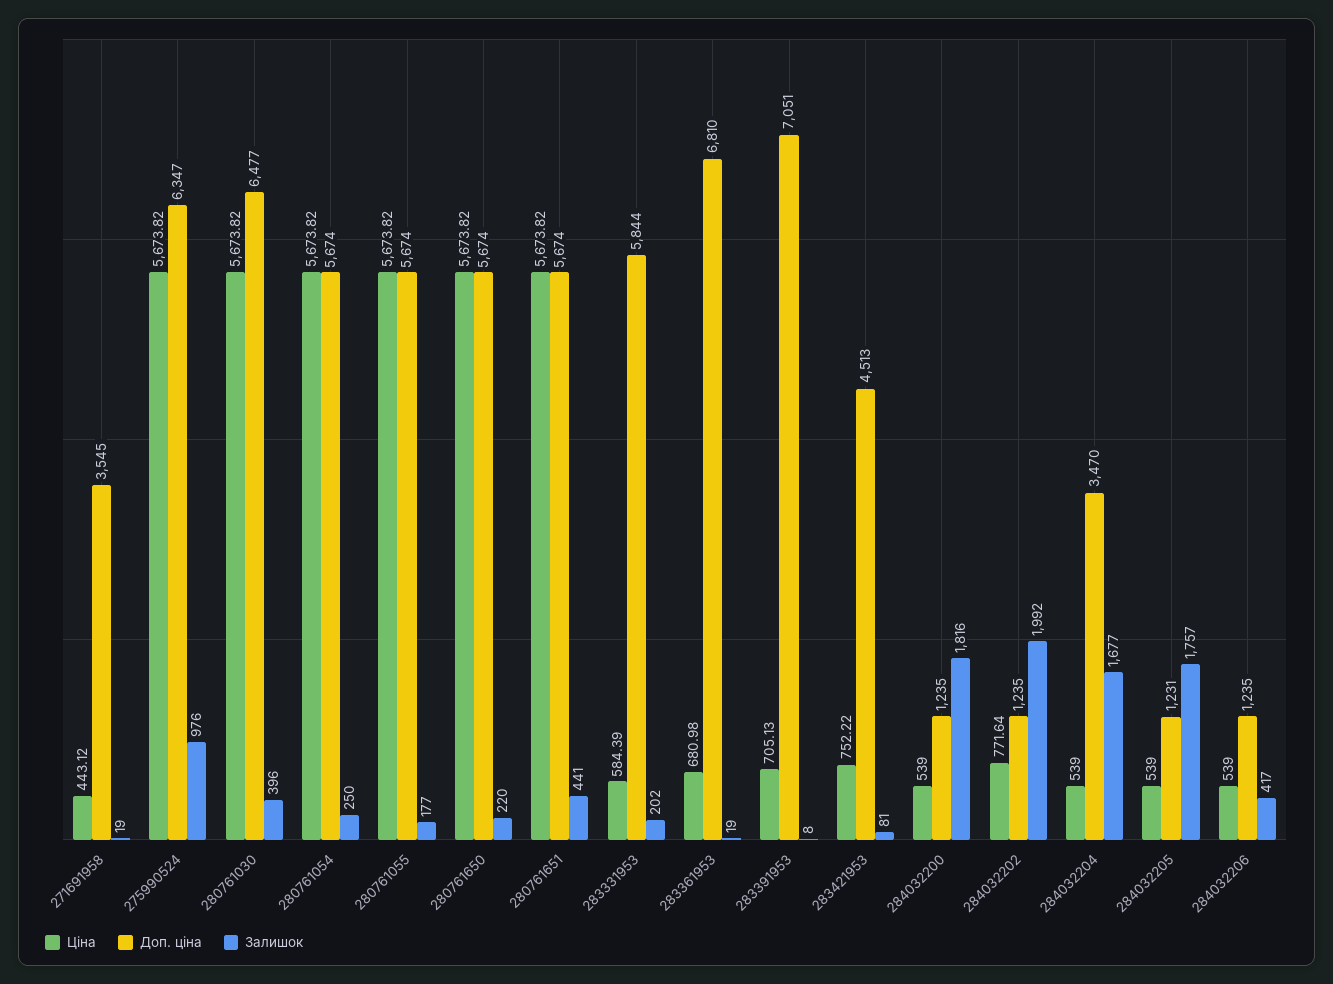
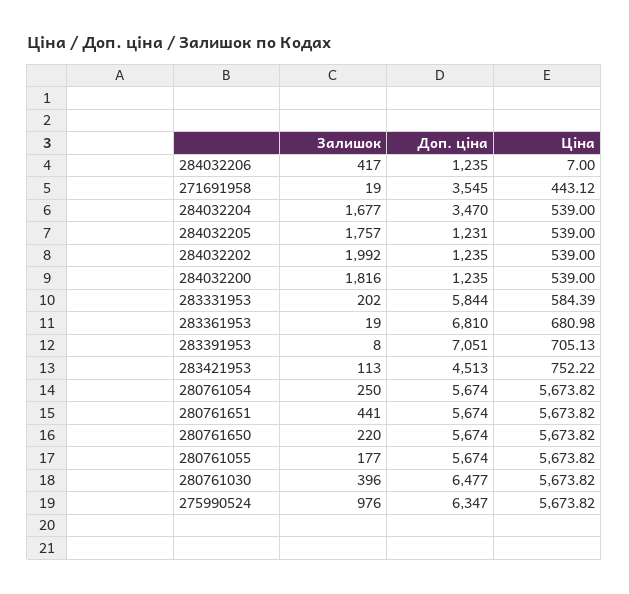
  {
    "Ціна": {
      "271691958": 443.12,
      "275990524": 5673.82,
      "280761030": 5673.82,
      "280761054": 5673.82,
      "280761055": 5673.82,
      "280761650": 5673.82,
      "280761651": 5673.82,
      "283331953": 584.39,
      "283361953": 680.98,
      "283391953": 705.13,
      "283421953": 752.22,
      "284032200": 539,
-     "284032202": 771.64,
+     "284032202": 539,
      "284032204": 539,
      "284032205": 539,
-     "284032206": 539
+     "284032206": 7
    },
    "Доп. ціна": {
      "271691958": 3545,
      "275990524": 6347,
      "280761030": 6477,
      "280761054": 5674,
      "280761055": 5674,
      "280761650": 5674,
      "280761651": 5674,
      "283331953": 5844,
      "283361953": 6810,
      "283391953": 7051,
      "283421953": 4513,
      "284032200": 1235,
      "284032202": 1235,
      "284032204": 3470,
      "284032205": 1231,
      "284032206": 1235
    },
    "Залишок": {
      "271691958": 19,
      "275990524": 976,
      "280761030": 396,
      "280761054": 250,
      "280761055": 177,
      "280761650": 220,
      "280761651": 441,
      "283331953": 202,
      "283361953": 19,
      "283391953": 8,
-     "283421953": 81,
+     "283421953": 113,
      "284032200": 1816,
      "284032202": 1992,
      "284032204": 1677,
      "284032205": 1757,
      "284032206": 417
    }
  }

